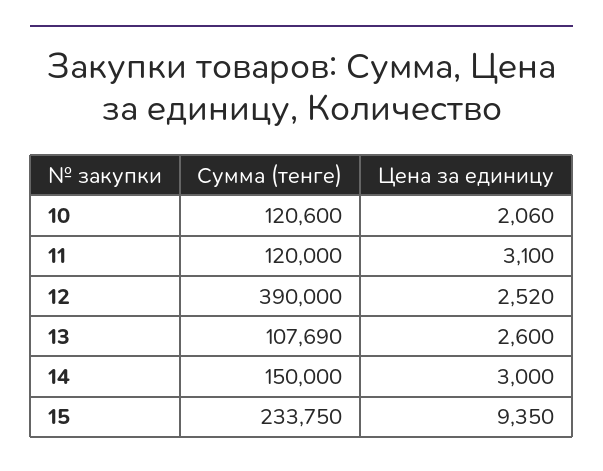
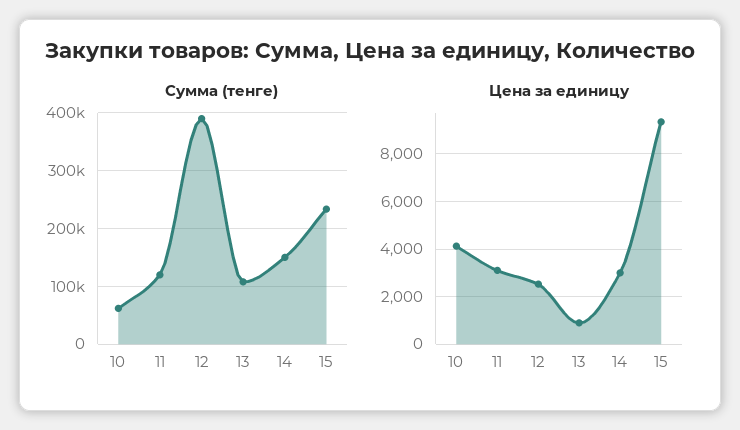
  {
    "Сумма (тенге)": {
-     "10": 120600,
+     "10": 60000,
      "11": 120000,
      "12": 390000,
      "13": 107690,
      "14": 150000,
      "15": 233750
    },
    "Цена за единицу": {
-     "10": 2060,
+     "10": 4000,
      "11": 3100,
      "12": 2520,
-     "13": 2600,
+     "13": 1000,
      "14": 3000,
      "15": 9350
    }
  }

